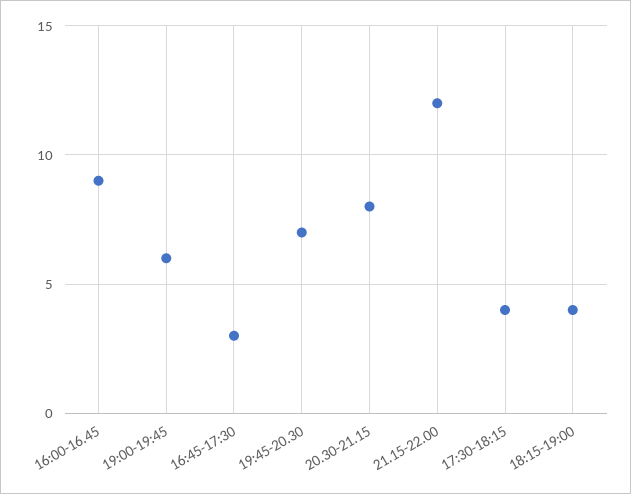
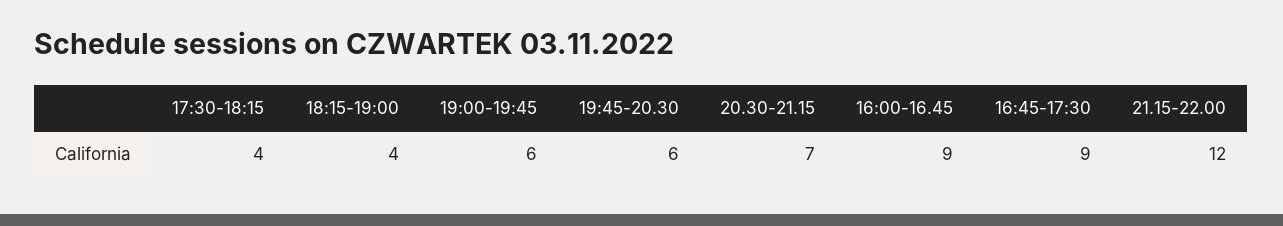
  {
    "16:00-16.45": 9,
    "19:00-19:45": 6,
-   "16:45-17:30": 3,
+   "16:45-17:30": 9,
-   "19:45-20.30": 7,
+   "19:45-20.30": 6,
-   "20.30-21.15": 8,
+   "20.30-21.15": 7,
    "21.15-22.00": 12,
    "17:30-18:15": 4,
    "18:15-19:00": 4
  }

